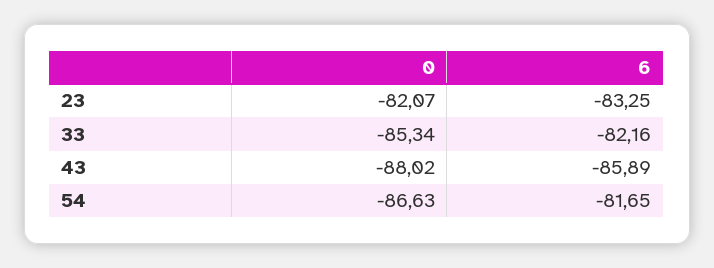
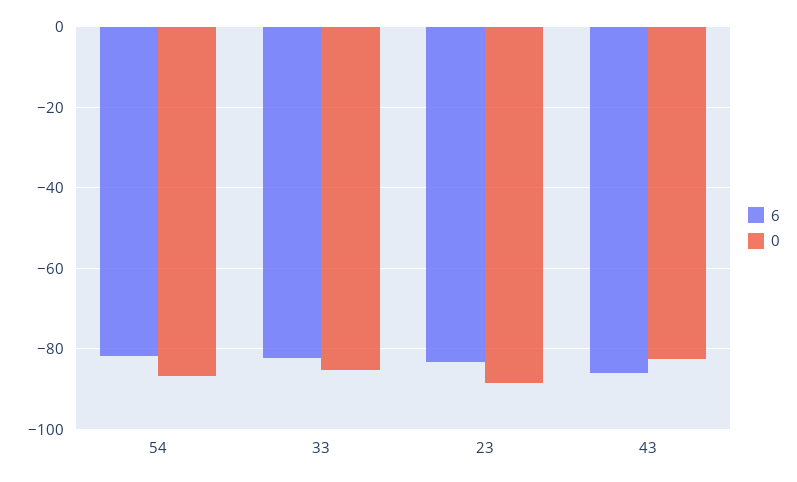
  {
    "0": {
-     "23": -82.07,
+     "23": -88,
      "33": -85.34,
-     "43": -88.02,
+     "43": -82,
      "54": -86.63
    },
    "6": {
      "23": -83.25,
      "33": -82.16,
      "43": -85.89,
      "54": -81.65
    }
  }

